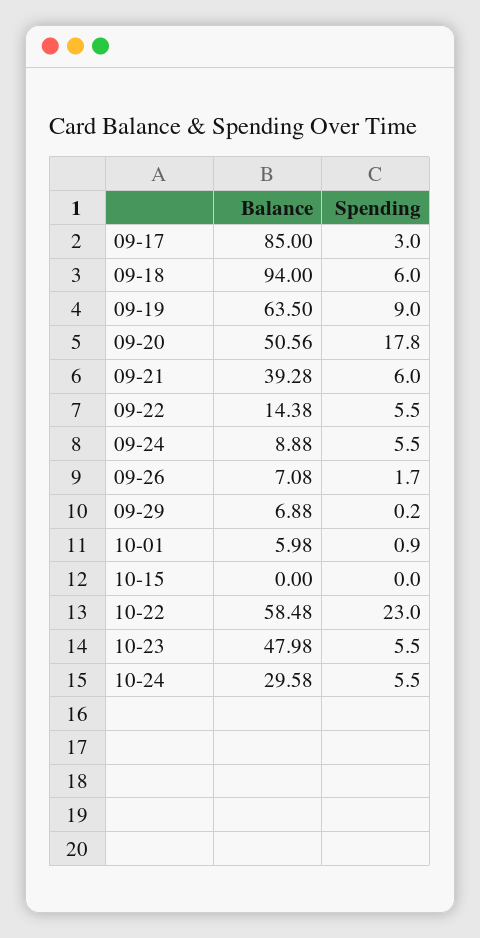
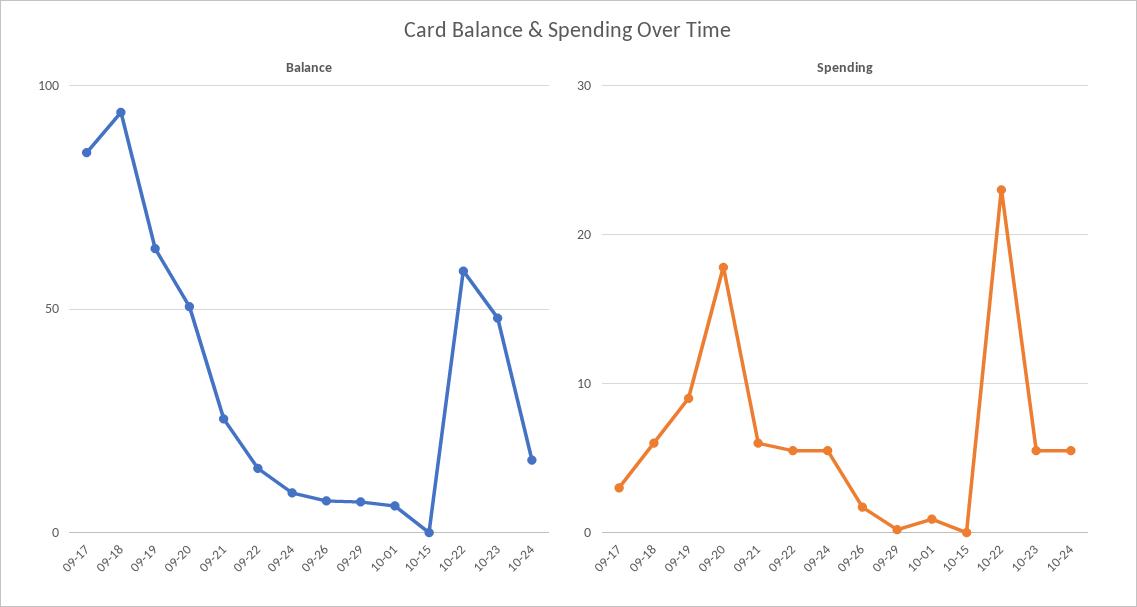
  {
    "Balance": {
      "09-17": 85,
      "09-18": 94,
      "09-19": 63.5,
      "09-20": 50.56,
-     "09-21": 39.28,
+     "09-21": 25,
      "09-22": 14.38,
      "09-24": 8.88,
      "09-26": 7.08,
      "09-29": 6.88,
      "10-01": 5.98,
      "10-15": 0,
      "10-22": 58.48,
      "10-23": 47.98,
-     "10-24": 29.58
+     "10-24": 15
    },
    "Spending": {
      "09-17": 3,
      "09-18": 6,
      "09-19": 9,
      "09-20": 17.8,
      "09-21": 6,
      "09-22": 5.5,
      "09-24": 5.5,
      "09-26": 1.7,
      "09-29": 0.2,
      "10-01": 0.9,
      "10-15": 0,
      "10-22": 23,
      "10-23": 5.5,
      "10-24": 5.5
    }
  }

